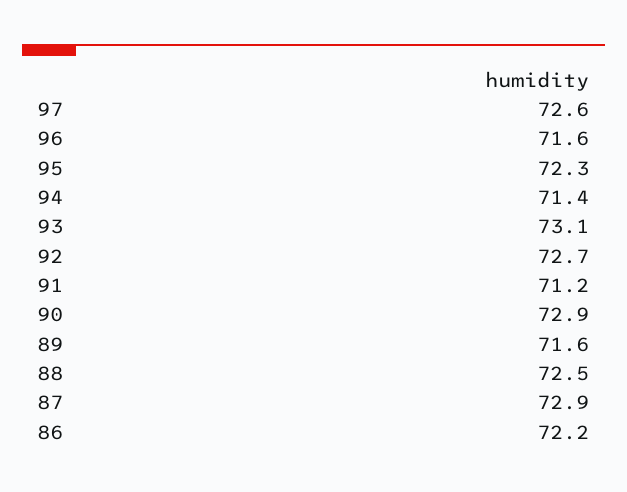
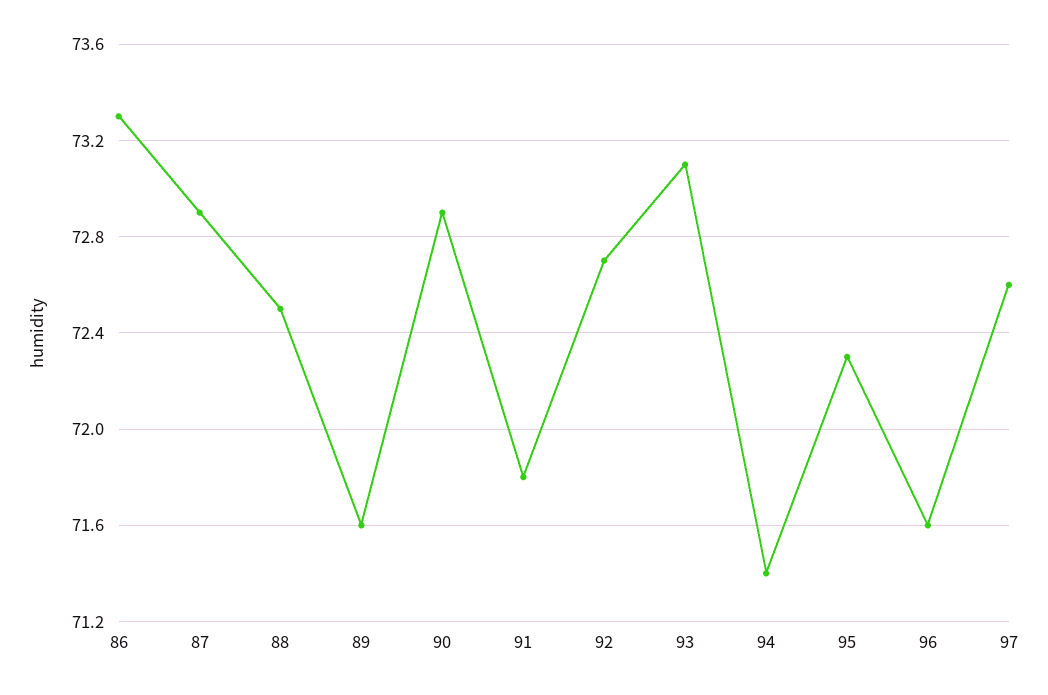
  {
    "97": 72.6,
    "96": 71.6,
    "95": 72.3,
    "94": 71.4,
    "93": 73.1,
    "92": 72.7,
-   "91": 71.2,
+   "91": 71.8,
    "90": 72.9,
    "89": 71.6,
    "88": 72.5,
    "87": 72.9,
-   "86": 72.2
+   "86": 73.3
  }

